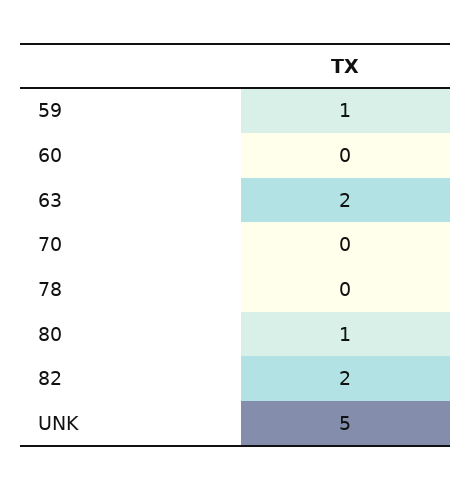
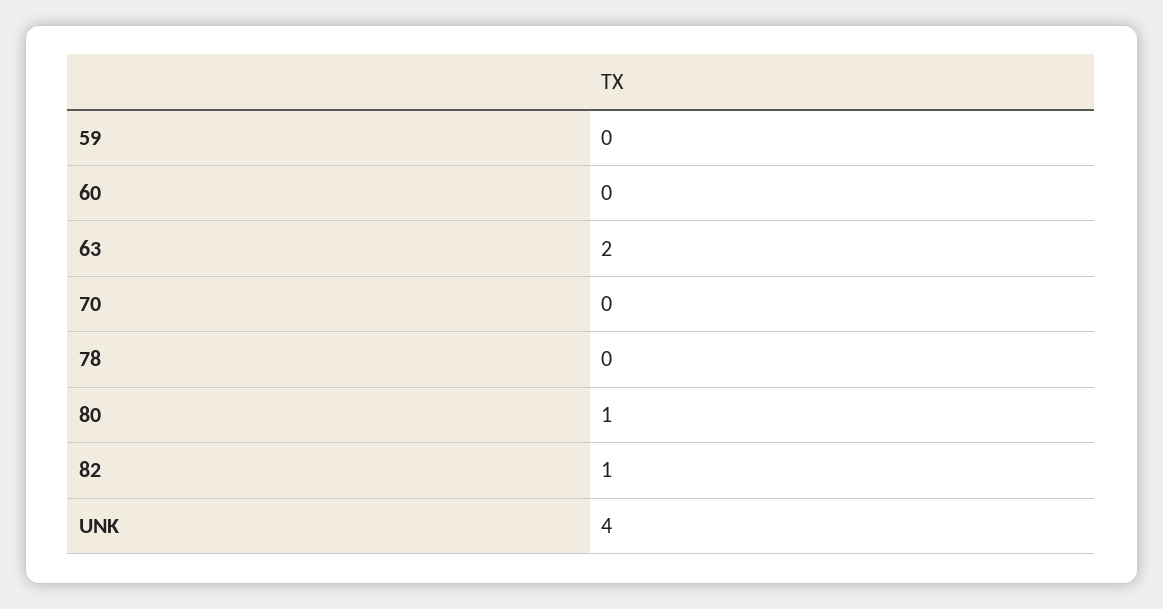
  {
-   "59": 1,
+   "59": 0,
    "60": 0,
    "63": 2,
    "70": 0,
    "78": 0,
    "80": 1,
-   "82": 2,
+   "82": 1,
-   "UNK": 5
+   "UNK": 4
  }

